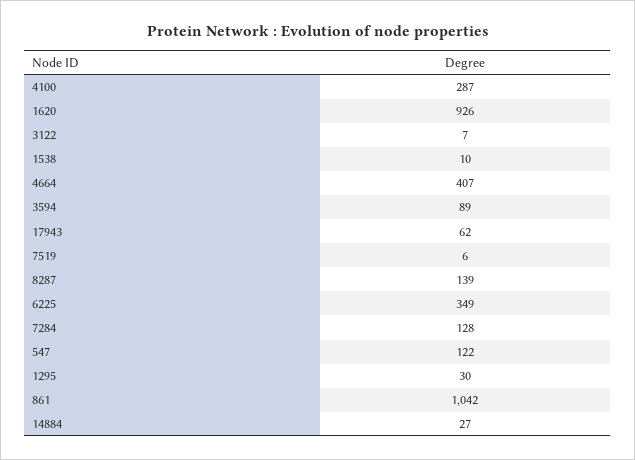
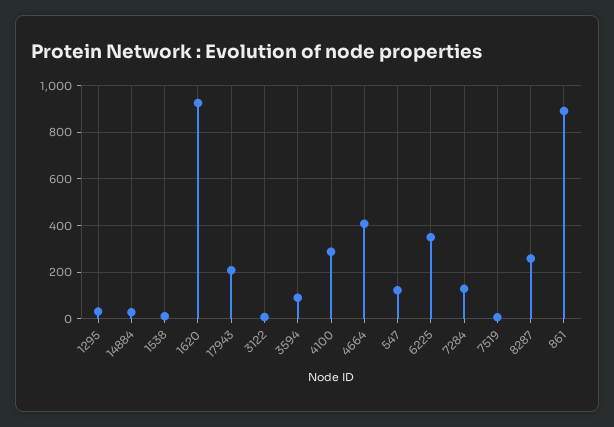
  {
    "4100": 287,
    "1620": 926,
    "3122": 7,
    "1538": 10,
    "4664": 407,
    "3594": 89,
-   "17943": 62,
+   "17943": 200,
    "7519": 6,
-   "8287": 139,
+   "8287": 250,
    "6225": 349,
    "7284": 128,
    "547": 122,
    "1295": 30,
-   "861": 1042,
+   "861": 900,
    "14884": 27
  }

